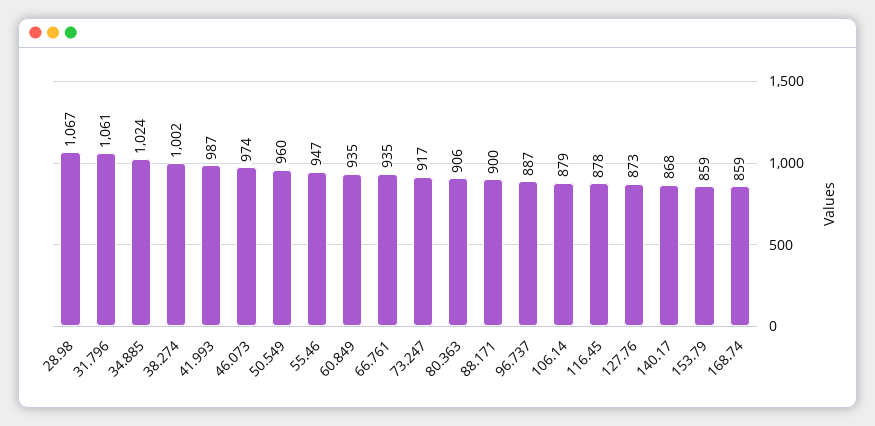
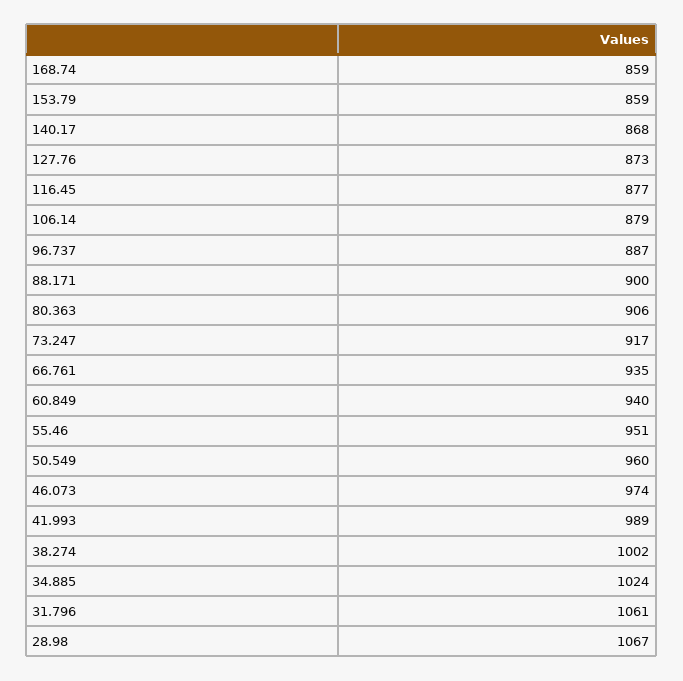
  {
    "28.98": 1067,
    "31.796": 1061,
    "34.885": 1024,
    "38.274": 1002,
-   "41.993": 987,
+   "41.993": 989,
    "46.073": 974,
    "50.549": 960,
-   "55.46": 947,
+   "55.46": 951,
-   "60.849": 935,
+   "60.849": 940,
    "66.761": 935,
    "73.247": 917,
    "80.363": 906,
    "88.171": 900,
    "96.737": 887,
    "106.14": 879,
-   "116.45": 878,
+   "116.45": 877,
    "127.76": 873,
    "140.17": 868,
    "153.79": 859,
    "168.74": 859
  }

